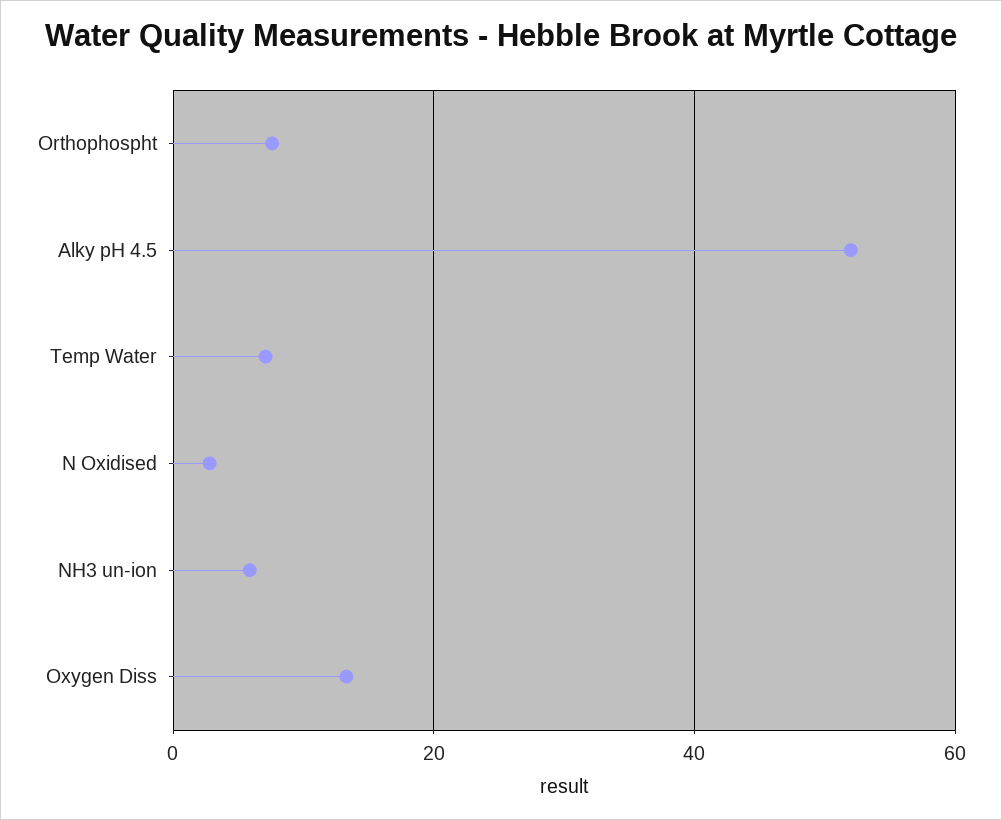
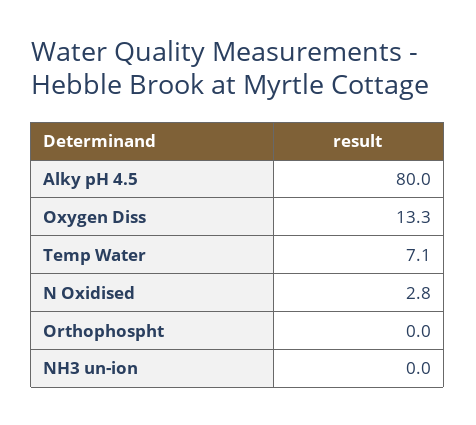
  {
-   "Orthophospht": 8,
+   "Orthophospht": 0,
-   "Alky pH 4.5": 52,
+   "Alky pH 4.5": 80,
    "Temp Water": 7.1,
    "N Oxidised": 2.8,
-   "NH3 un-ion": 6,
+   "NH3 un-ion": 0,
    "Oxygen Diss": 13.3
  }

